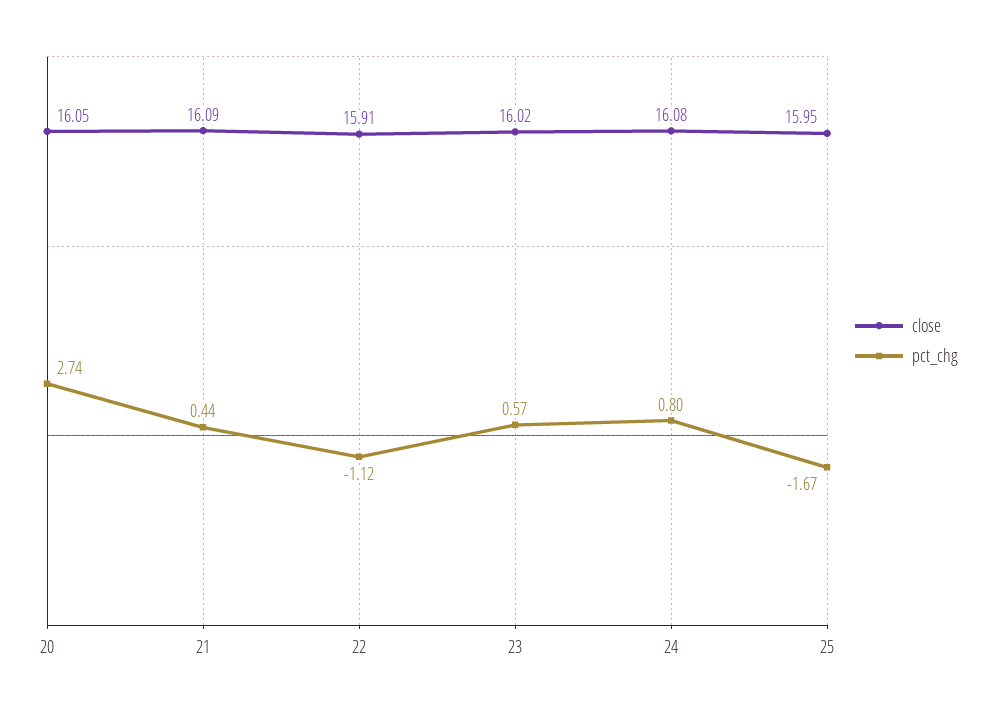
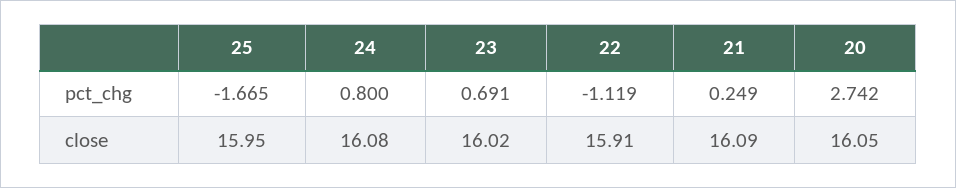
  {
    "close": {
      "20": 16.05,
      "21": 16.09,
      "22": 15.91,
      "23": 16.02,
      "24": 16.08,
      "25": 15.95
    },
    "pct_chg": {
      "20": 2.742,
-     "21": 0.44,
+     "21": 0.249,
      "22": -1.119,
-     "23": 0.57,
+     "23": 0.691,
      "24": 0.8,
      "25": -1.665
    }
  }

